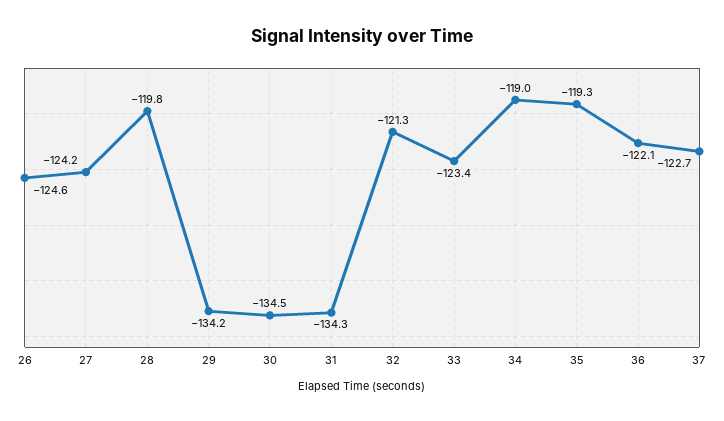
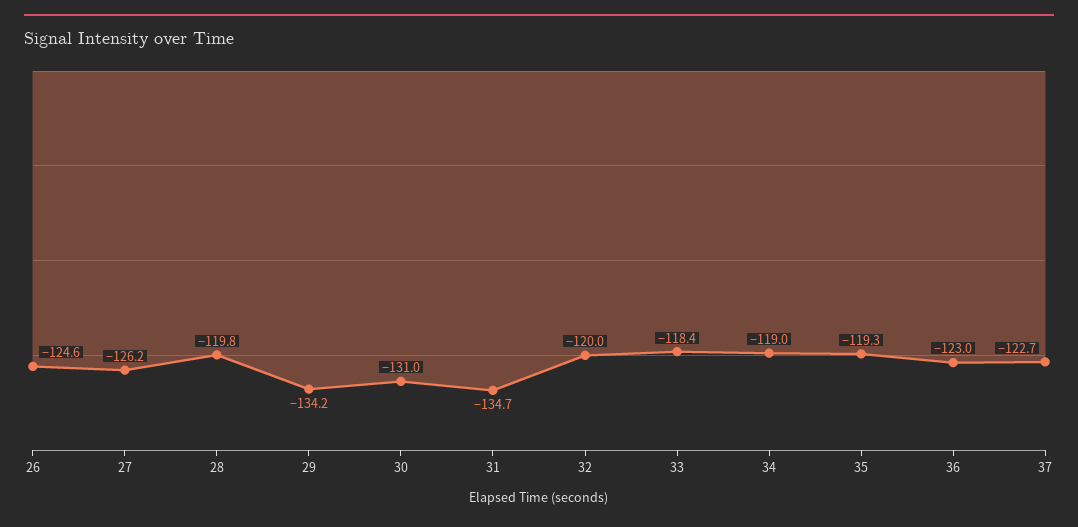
  {
    "26": -124.6,
-   "27": -124.2,
+   "27": -126.2,
    "28": -119.8,
    "29": -134.2,
-   "30": -134.5,
+   "30": -131,
-   "31": -134.3,
+   "31": -134.7,
-   "32": -121.3,
+   "32": -120,
-   "33": -123.4,
+   "33": -118.4,
    "34": -119,
    "35": -119.3,
-   "36": -122.1,
+   "36": -123,
    "37": -122.7
  }

